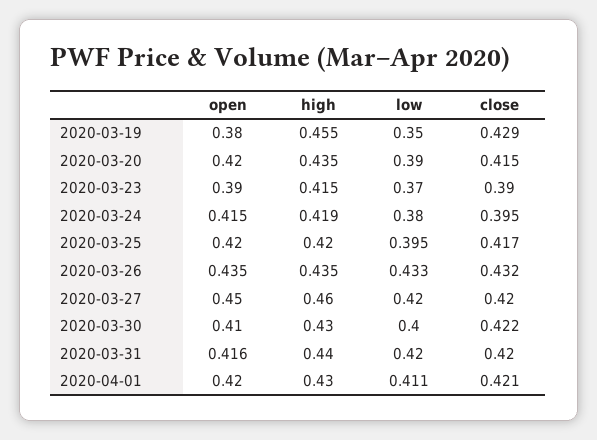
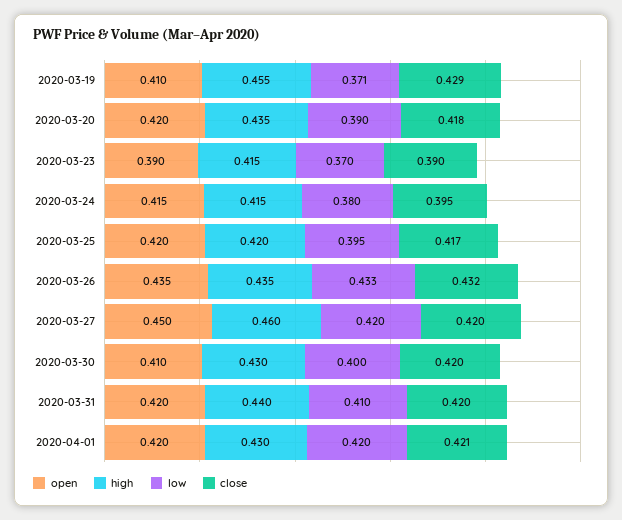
  {
    "open": {
-     "2020-03-19": 0.38,
+     "2020-03-19": 0.41,
      "2020-03-20": 0.42,
      "2020-03-23": 0.39,
      "2020-03-24": 0.415,
      "2020-03-25": 0.42,
      "2020-03-26": 0.435,
      "2020-03-27": 0.45,
      "2020-03-30": 0.41,
-     "2020-03-31": 0.416,
+     "2020-03-31": 0.42,
      "2020-04-01": 0.42
    },
    "high": {
      "2020-03-19": 0.455,
      "2020-03-20": 0.435,
      "2020-03-23": 0.415,
-     "2020-03-24": 0.419,
+     "2020-03-24": 0.415,
      "2020-03-25": 0.42,
      "2020-03-26": 0.435,
      "2020-03-27": 0.46,
      "2020-03-30": 0.43,
      "2020-03-31": 0.44,
      "2020-04-01": 0.43
    },
    "low": {
-     "2020-03-19": 0.35,
+     "2020-03-19": 0.371,
      "2020-03-20": 0.39,
      "2020-03-23": 0.37,
      "2020-03-24": 0.38,
      "2020-03-25": 0.395,
      "2020-03-26": 0.433,
      "2020-03-27": 0.42,
      "2020-03-30": 0.4,
-     "2020-03-31": 0.42,
+     "2020-03-31": 0.41,
-     "2020-04-01": 0.411
+     "2020-04-01": 0.42
    },
    "close": {
      "2020-03-19": 0.429,
-     "2020-03-20": 0.415,
+     "2020-03-20": 0.418,
      "2020-03-23": 0.39,
      "2020-03-24": 0.395,
      "2020-03-25": 0.417,
      "2020-03-26": 0.432,
      "2020-03-27": 0.42,
-     "2020-03-30": 0.422,
+     "2020-03-30": 0.42,
      "2020-03-31": 0.42,
      "2020-04-01": 0.421
    }
  }

